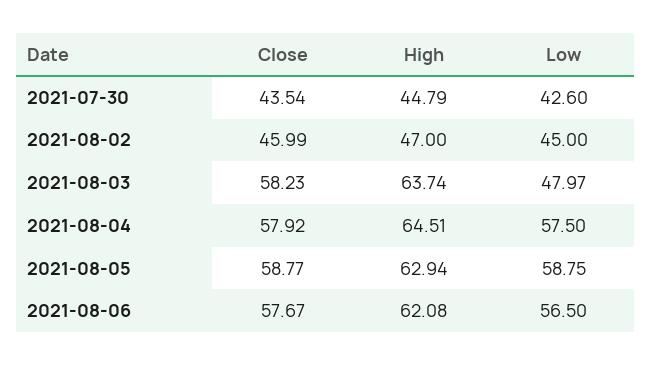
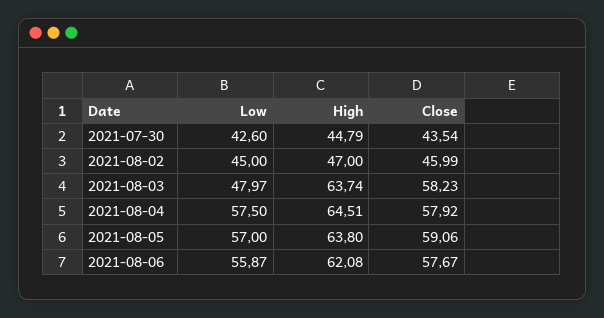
  {
    "Close": {
      "2021-07-30": 43.54,
      "2021-08-02": 45.99,
      "2021-08-03": 58.23,
      "2021-08-04": 57.92,
-     "2021-08-05": 58.77,
+     "2021-08-05": 59.06,
      "2021-08-06": 57.67
    },
    "High": {
      "2021-07-30": 44.79,
      "2021-08-02": 47,
      "2021-08-03": 63.74,
      "2021-08-04": 64.51,
-     "2021-08-05": 62.94,
+     "2021-08-05": 63.8,
      "2021-08-06": 62.08
    },
    "Low": {
      "2021-07-30": 42.6,
      "2021-08-02": 45,
      "2021-08-03": 47.97,
      "2021-08-04": 57.5,
-     "2021-08-05": 58.75,
+     "2021-08-05": 57,
-     "2021-08-06": 56.5
+     "2021-08-06": 55.87
    }
  }

